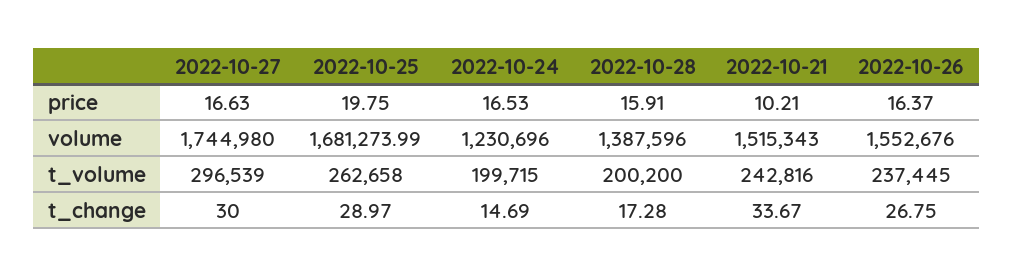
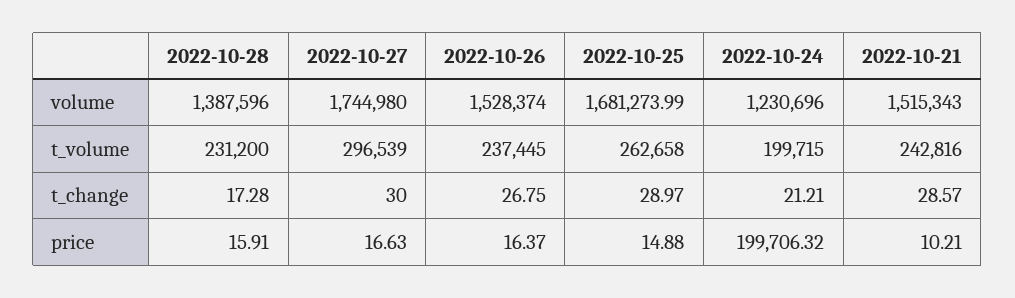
  {
    "2022-10-27": {
      "price": 16.63,
      "volume": 1744980,
      "t_volume": 296539,
      "t_change": 30
    },
    "2022-10-25": {
-     "price": 19.75,
+     "price": 14.88,
      "volume": 1681273.99,
      "t_volume": 262658,
      "t_change": 28.97
    },
    "2022-10-24": {
-     "price": 16.53,
+     "price": 199706.32,
      "volume": 1230696,
      "t_volume": 199715,
-     "t_change": 14.69
+     "t_change": 21.21
    },
    "2022-10-28": {
      "price": 15.91,
      "volume": 1387596,
-     "t_volume": 200200,
+     "t_volume": 231200,
      "t_change": 17.28
    },
    "2022-10-21": {
      "price": 10.21,
      "volume": 1515343,
      "t_volume": 242816,
-     "t_change": 33.67
+     "t_change": 28.57
    },
    "2022-10-26": {
      "price": 16.37,
-     "volume": 1552676,
+     "volume": 1528374,
      "t_volume": 237445,
      "t_change": 26.75
    }
  }

